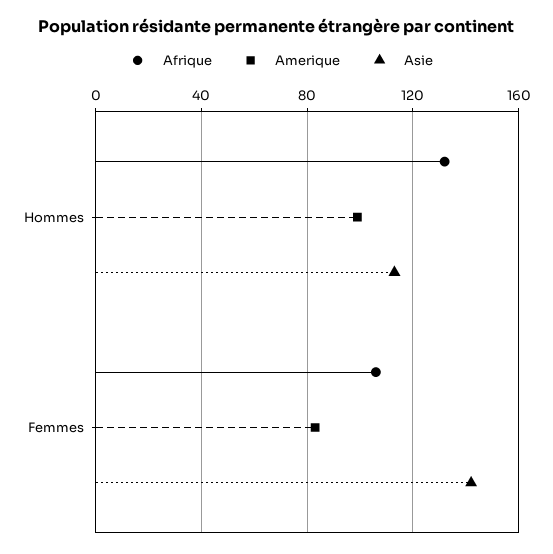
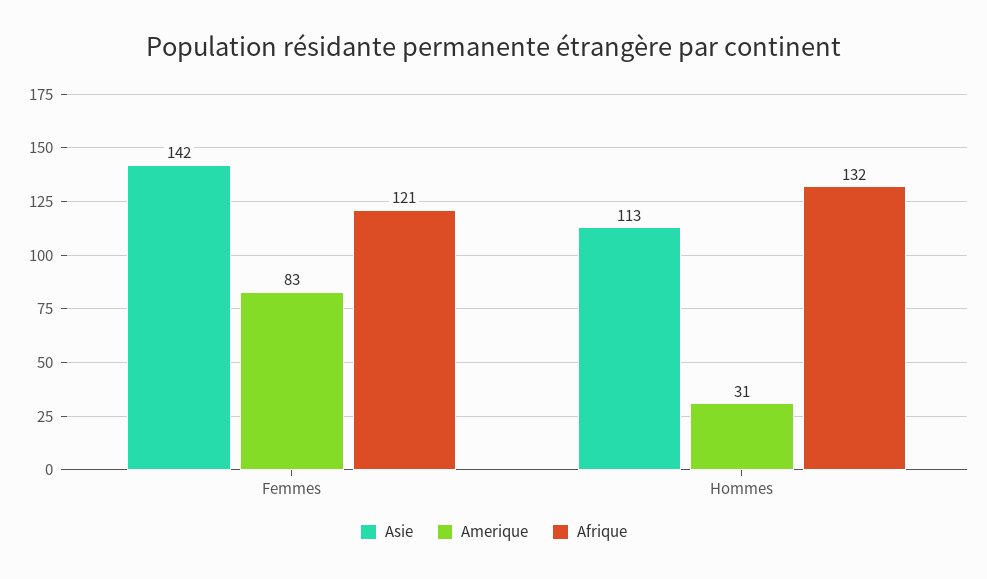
  {
    "Afrique": {
      "Hommes": 132,
-     "Femmes": 105
+     "Femmes": 121
    },
    "Amerique": {
-     "Hommes": 100,
+     "Hommes": 31,
      "Femmes": 83
    },
    "Asie": {
      "Hommes": 113,
      "Femmes": 142
    }
  }

